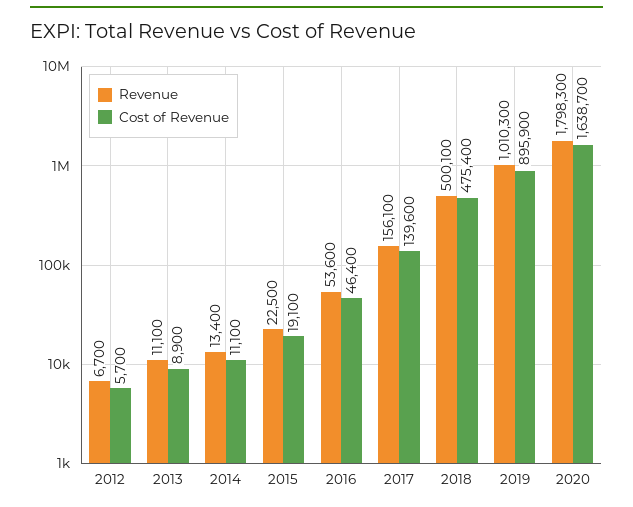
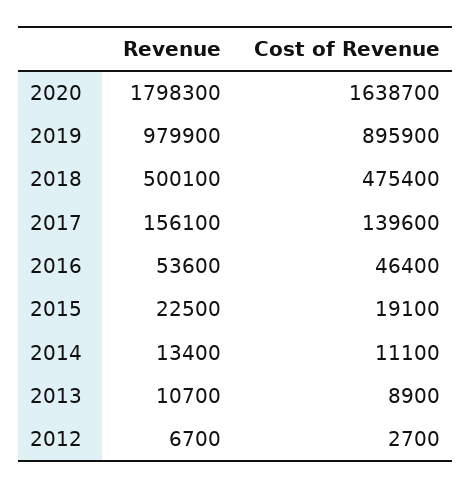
  {
    "Revenue": {
      "2012": 6700,
-     "2013": 11100,
+     "2013": 10700,
      "2014": 13400,
      "2015": 22500,
      "2016": 53600,
      "2017": 156100,
      "2018": 500100,
-     "2019": 1010300,
+     "2019": 979900,
      "2020": 1798300
    },
    "Cost of Revenue": {
-     "2012": 5700,
+     "2012": 2700,
      "2013": 8900,
      "2014": 11100,
      "2015": 19100,
      "2016": 46400,
      "2017": 139600,
      "2018": 475400,
      "2019": 895900,
      "2020": 1638700
    }
  }

